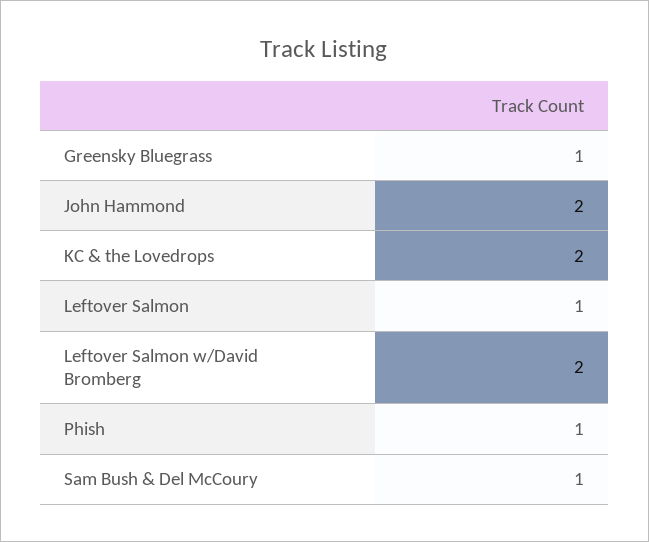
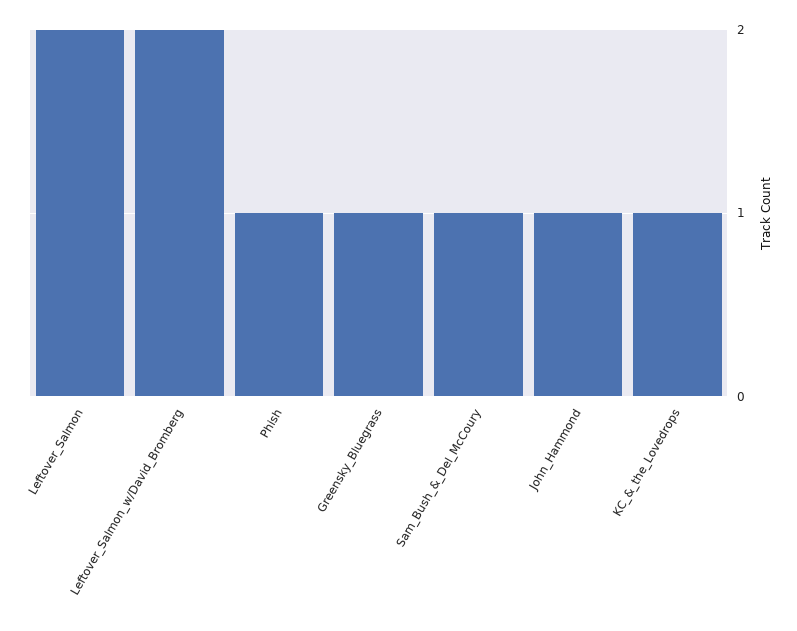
  {
    "Greensky Bluegrass": 1,
-   "John Hammond": 2,
+   "John Hammond": 1,
-   "KC & the Lovedrops": 2,
+   "KC & the Lovedrops": 1,
-   "Leftover Salmon": 1,
+   "Leftover Salmon": 2,
    "Leftover Salmon w/David Bromberg": 2,
    "Phish": 1,
    "Sam Bush & Del McCoury": 1
  }

